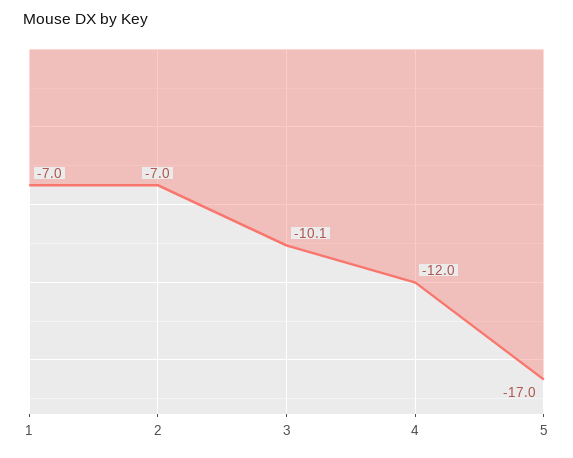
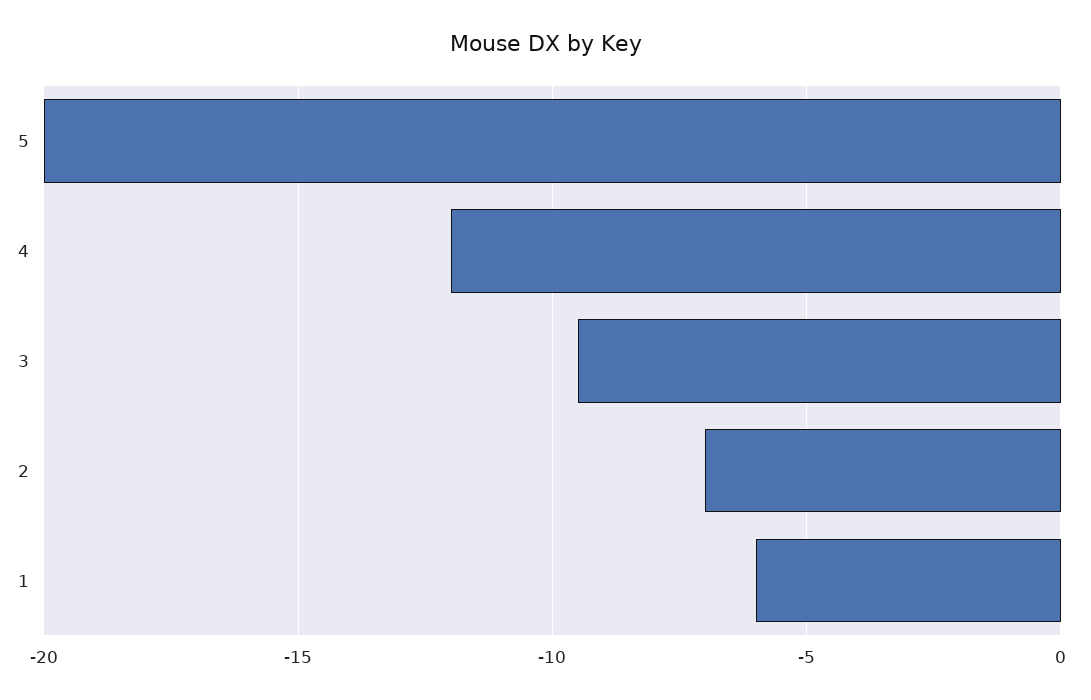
  {
-   "1": -7,
+   "1": -6,
    "2": -7,
-   "3": -10.1,
+   "3": -9.5,
    "4": -12,
-   "5": -17
+   "5": -20
  }

